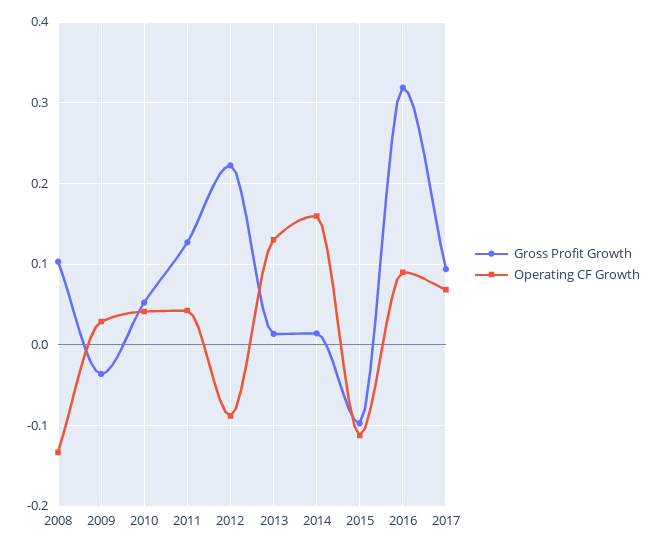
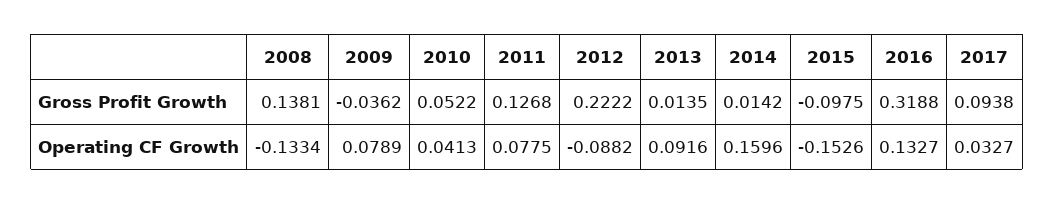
  {
    "Gross Profit Growth": {
-     "2008": 0.1,
+     "2008": 0.1381,
      "2009": -0.0362,
      "2010": 0.0522,
      "2011": 0.1268,
      "2012": 0.2222,
      "2013": 0.0135,
      "2014": 0.0142,
      "2015": -0.0975,
      "2016": 0.3188,
      "2017": 0.0938
    },
    "Operating CF Growth": {
      "2008": -0.1334,
-     "2009": 0.03,
+     "2009": 0.0789,
      "2010": 0.0413,
-     "2011": 0.04,
+     "2011": 0.0775,
      "2012": -0.0882,
-     "2013": 0.13,
+     "2013": 0.0916,
      "2014": 0.1596,
-     "2015": -0.11,
+     "2015": -0.1526,
-     "2016": 0.09,
+     "2016": 0.1327,
-     "2017": 0.07
+     "2017": 0.0327
    }
  }

